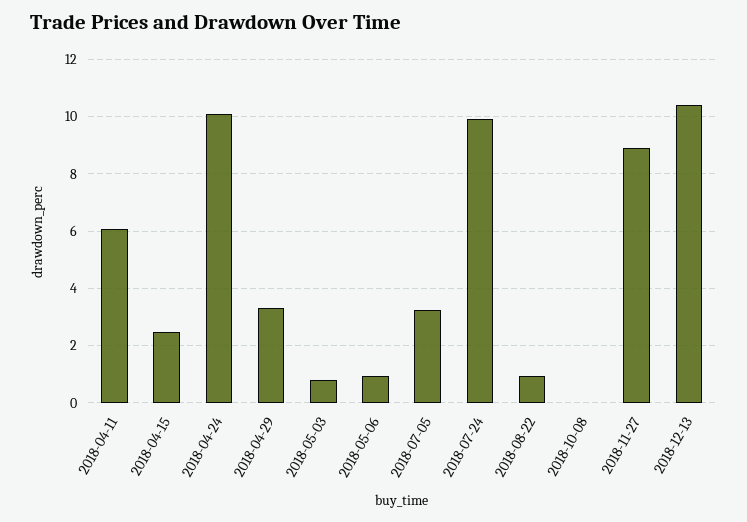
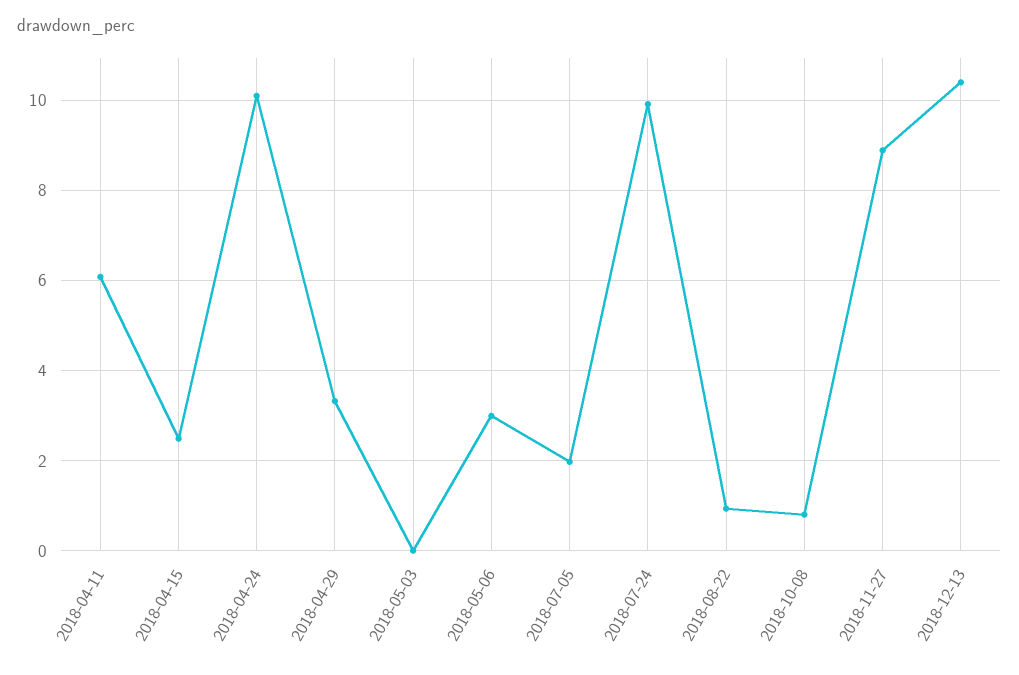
  {
    "2018-04-11": 6,
    "2018-04-15": 2.4,
    "2018-04-24": 10.2,
    "2018-04-29": 3.4,
-   "2018-05-03": 0.75,
+   "2018-05-03": 0,
-   "2018-05-06": 1,
+   "2018-05-06": 3,
-   "2018-07-05": 3.25,
+   "2018-07-05": 2,
    "2018-07-24": 10,
    "2018-08-22": 1,
-   "2018-10-08": 0,
+   "2018-10-08": 0.8,
    "2018-11-27": 8.8,
    "2018-12-13": 10.4
  }

